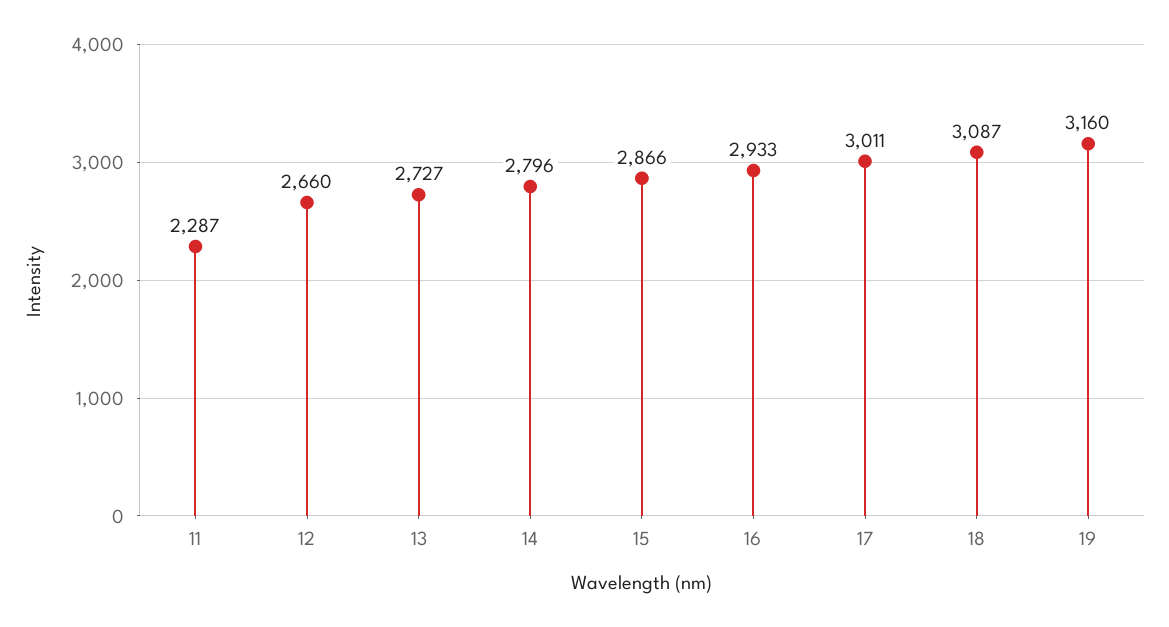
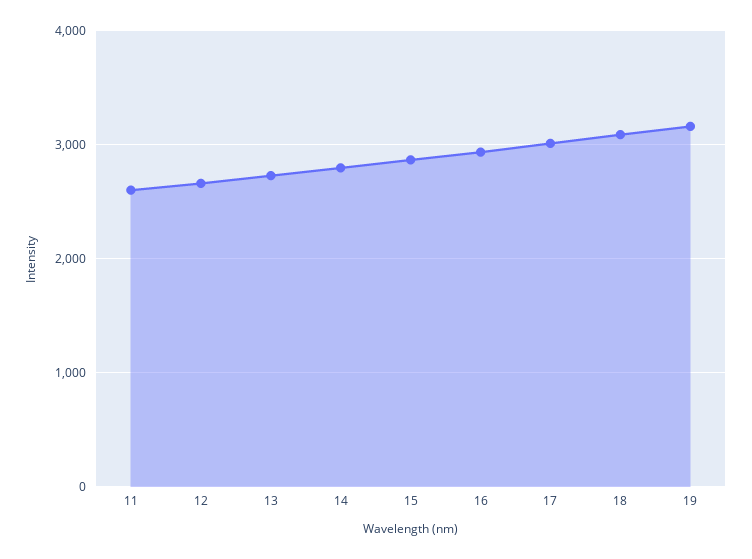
  {
-   "11": 2287,
+   "11": 2600,
    "12": 2660,
    "13": 2727,
    "14": 2796,
    "15": 2866,
    "16": 2933,
    "17": 3011,
    "18": 3087,
    "19": 3160
  }

